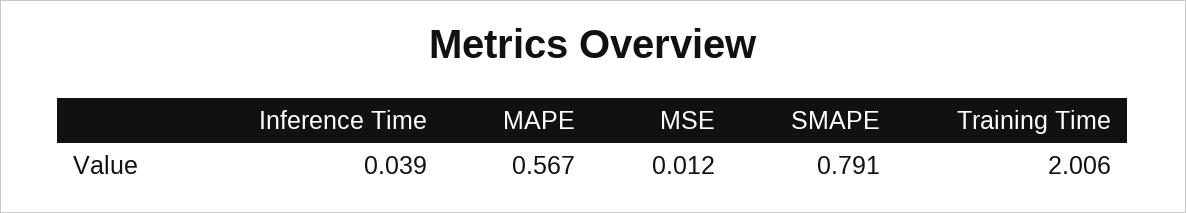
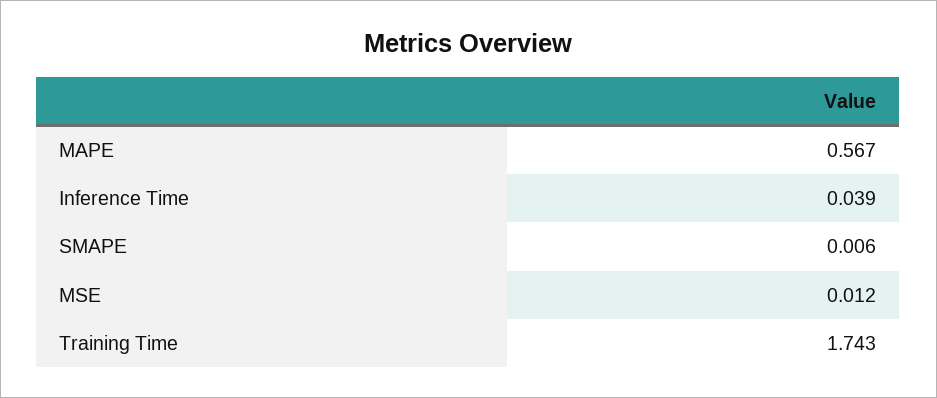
  {
    "Inference Time": 0.039,
    "MAPE": 0.567,
    "MSE": 0.012,
-   "SMAPE": 0.791,
+   "SMAPE": 0.006,
-   "Training Time": 2.006
+   "Training Time": 1.743
  }

